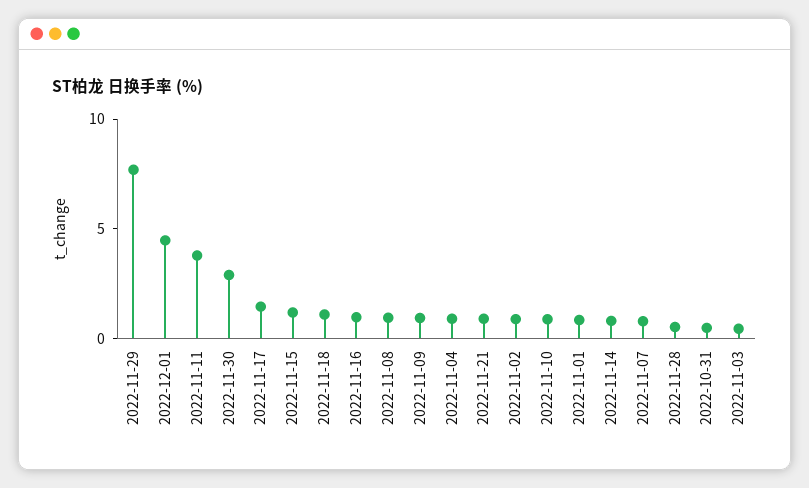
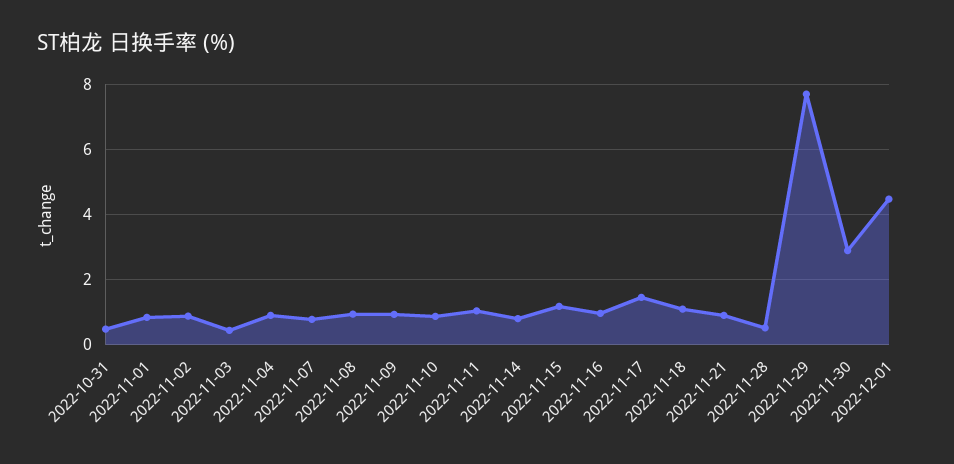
  {
    "2022-11-29": 7.6,
    "2022-12-01": 4.4,
-   "2022-11-11": 4,
+   "2022-11-11": 1,
    "2022-11-30": 2.8,
    "2022-11-17": 1.4,
    "2022-11-15": 1.2,
    "2022-11-18": 1,
    "2022-11-16": 1,
    "2022-11-08": 1,
    "2022-11-09": 1,
    "2022-11-04": 1,
    "2022-11-21": 1,
    "2022-11-02": 0.8,
    "2022-11-10": 0.8,
    "2022-11-01": 0.8,
    "2022-11-14": 0.8,
    "2022-11-07": 0.8,
    "2022-11-28": 0.6,
    "2022-10-31": 0.4,
    "2022-11-03": 0.4
  }

